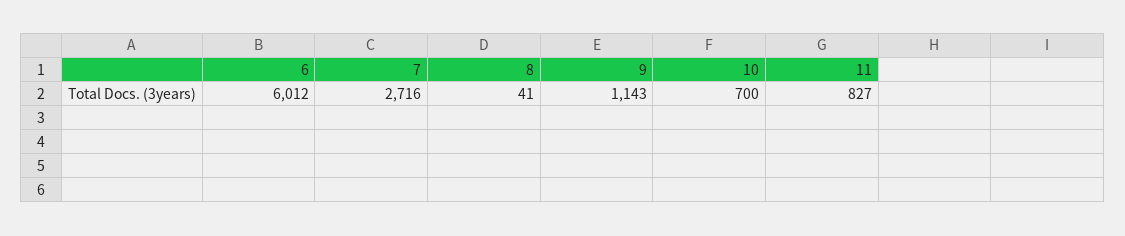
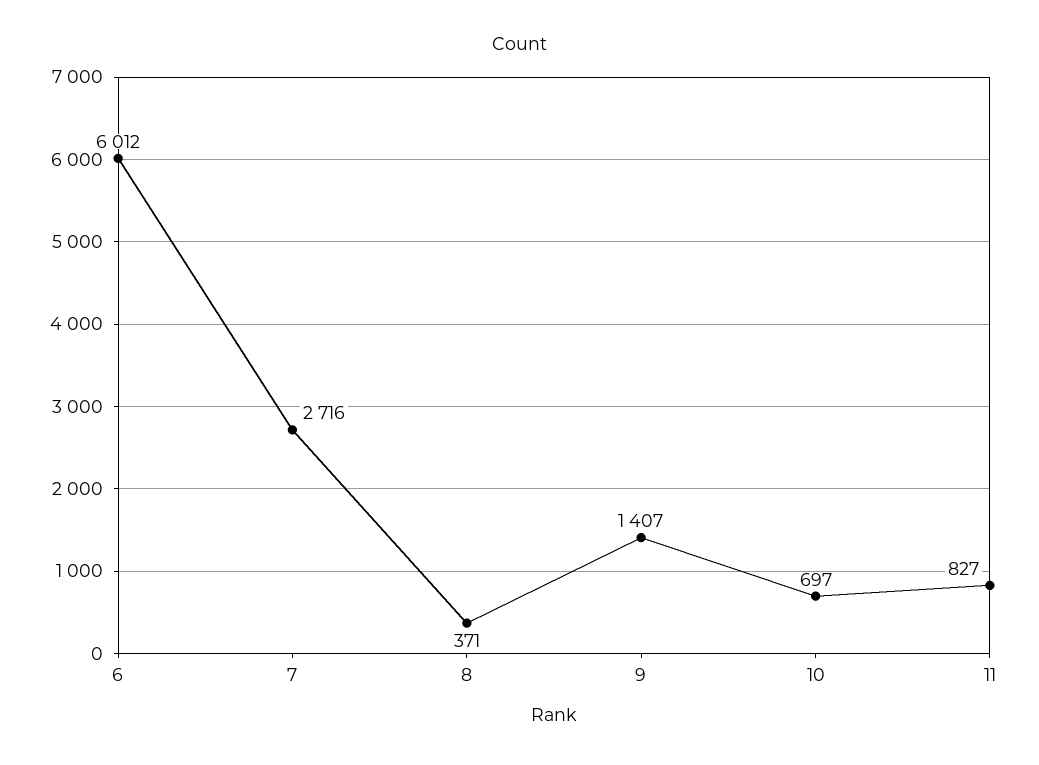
  {
    "6": 6012,
    "7": 2716,
-   "8": 41,
+   "8": 371,
-   "9": 1143,
+   "9": 1407,
-   "10": 700,
+   "10": 697,
    "11": 827
  }

